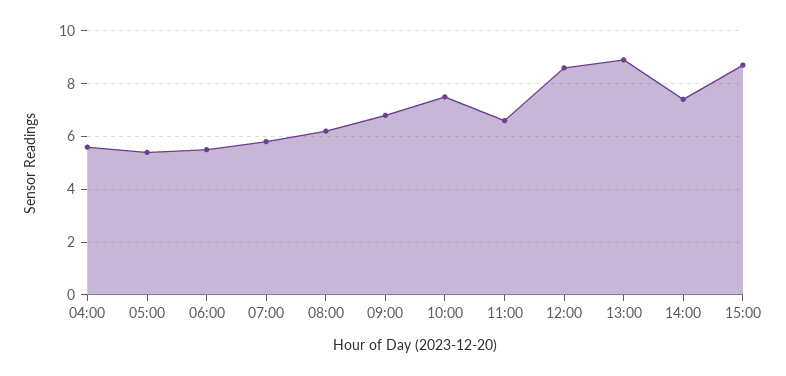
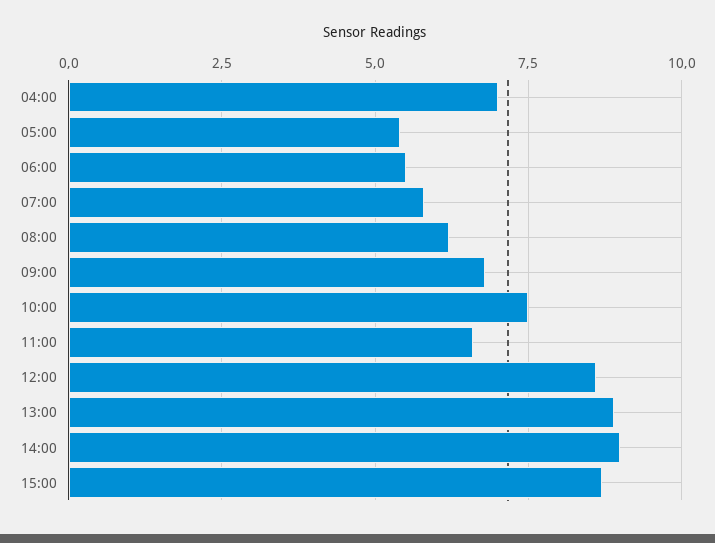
  {
-   "04:00": 5.5,
+   "04:00": 7,
    "05:00": 5.5,
    "06:00": 5.5,
    "07:00": 6,
    "08:00": 6,
    "09:00": 7,
    "10:00": 7.5,
    "11:00": 6.5,
    "12:00": 8.5,
    "13:00": 9,
-   "14:00": 7.5,
+   "14:00": 9,
    "15:00": 8.5
  }

